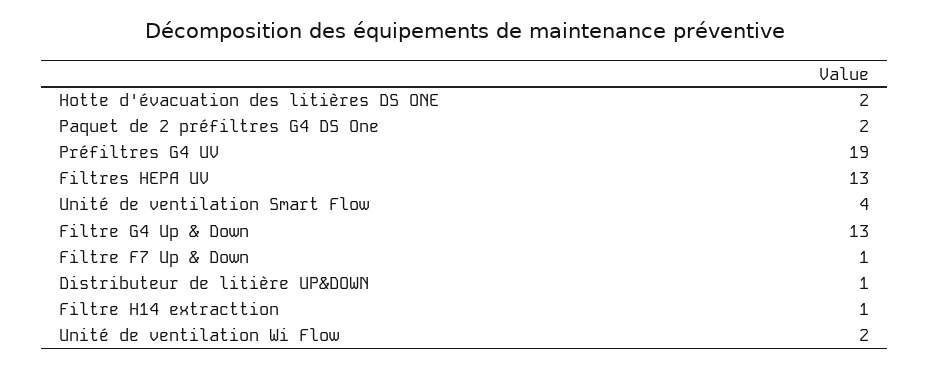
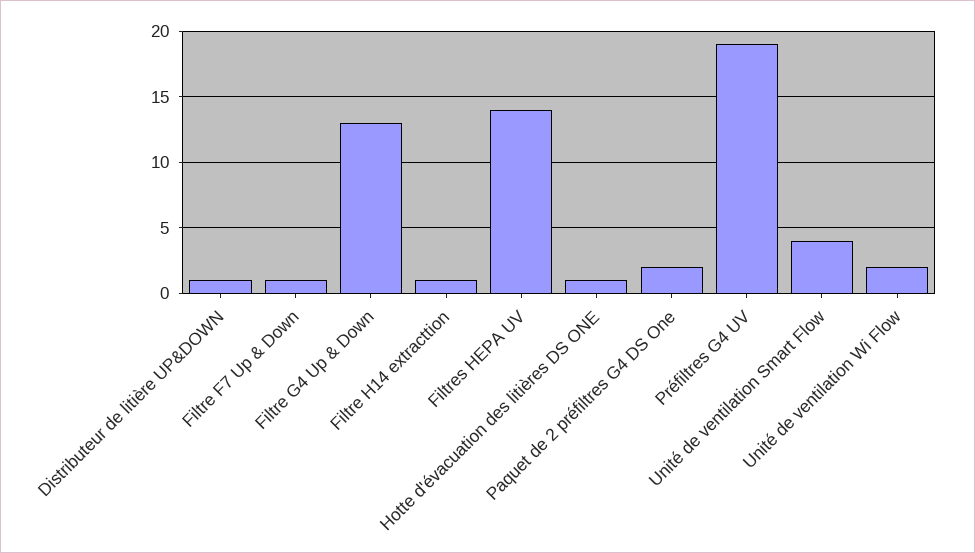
  {
-   "Hotte d'évacuation des litières DS ONE": 2,
+   "Hotte d'évacuation des litières DS ONE": 1,
    "Paquet de 2 préfiltres G4 DS One": 2,
    "Préfiltres G4 UV": 19,
-   "Filtres HEPA UV": 13,
+   "Filtres HEPA UV": 14,
    "Unité de ventilation Smart Flow": 4,
    "Filtre G4 Up & Down": 13,
    "Filtre F7 Up & Down": 1,
    "Distributeur de litière UP&DOWN": 1,
    "Filtre H14 extracttion": 1,
    "Unité de ventilation Wi Flow": 2
  }

